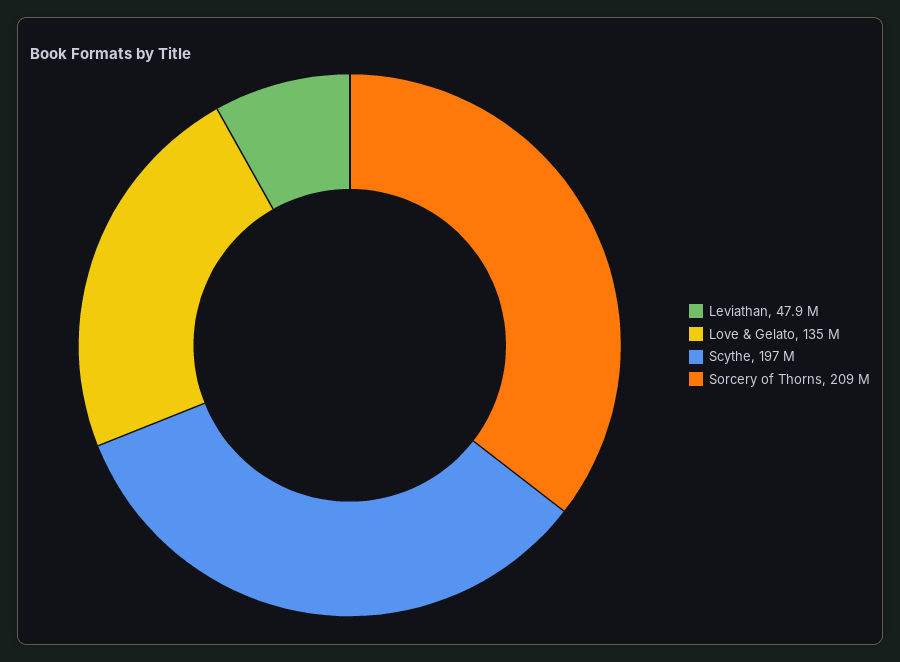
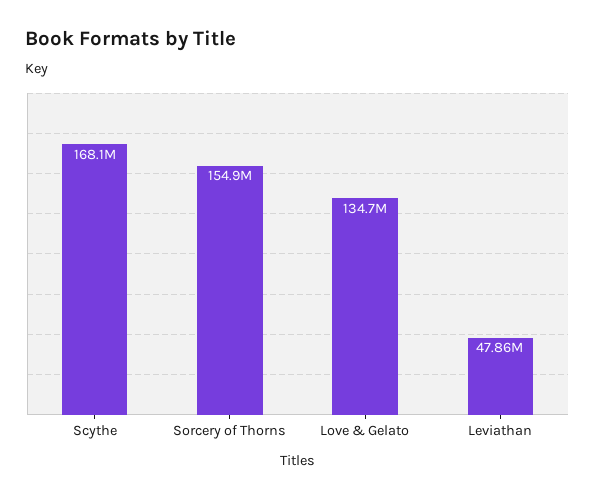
  {
    "Leviathan": 47860000,
    "Love & Gelato": 134700000,
-   "Scythe": 197000000,
+   "Scythe": 168100000,
-   "Sorcery of Thorns": 209000000
+   "Sorcery of Thorns": 154900000
  }

